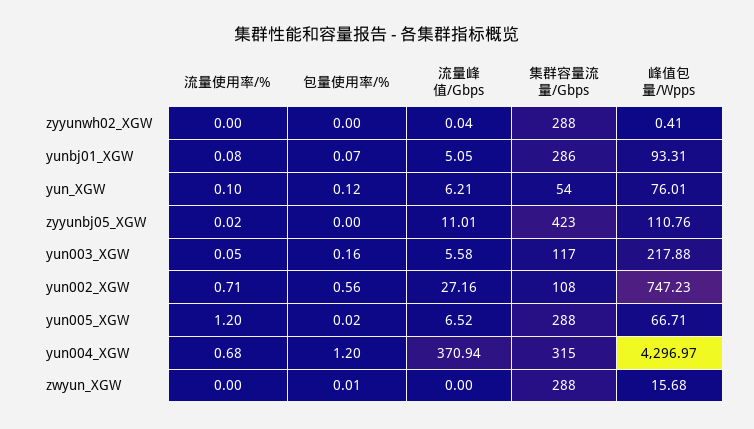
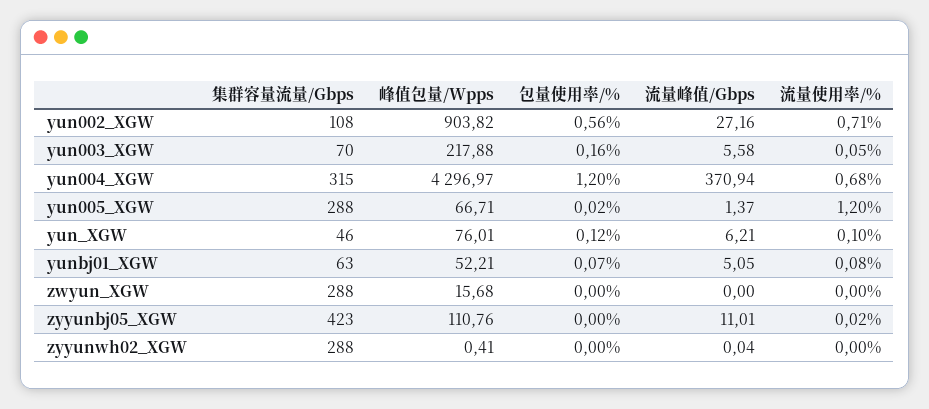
  {
    "流量使用率/%": {
      "zyyunwh02_XGW": 0,
      "yunbj01_XGW": 0.08,
      "yun_XGW": 0.1,
      "zyyunbj05_XGW": 0.02,
      "yun003_XGW": 0.05,
      "yun002_XGW": 0.71,
      "yun005_XGW": 1.2,
      "yun004_XGW": 0.68,
      "zwyun_XGW": 0
    },
    "包量使用率/%": {
      "zyyunwh02_XGW": 0,
      "yunbj01_XGW": 0.07,
      "yun_XGW": 0.12,
      "zyyunbj05_XGW": 0,
      "yun003_XGW": 0.16,
      "yun002_XGW": 0.56,
      "yun005_XGW": 0.02,
      "yun004_XGW": 1.2,
-     "zwyun_XGW": 0.01
+     "zwyun_XGW": 0
    },
    "流量峰值/Gbps": {
      "zyyunwh02_XGW": 0.04,
      "yunbj01_XGW": 5.05,
      "yun_XGW": 6.21,
      "zyyunbj05_XGW": 11.01,
      "yun003_XGW": 5.58,
      "yun002_XGW": 27.16,
-     "yun005_XGW": 6.52,
+     "yun005_XGW": 1.37,
      "yun004_XGW": 370.94,
      "zwyun_XGW": 0
    },
    "集群容量流量/Gbps": {
      "zyyunwh02_XGW": 288,
-     "yunbj01_XGW": 286,
+     "yunbj01_XGW": 63,
-     "yun_XGW": 54,
+     "yun_XGW": 46,
      "zyyunbj05_XGW": 423,
-     "yun003_XGW": 117,
+     "yun003_XGW": 70,
      "yun002_XGW": 108,
      "yun005_XGW": 288,
      "yun004_XGW": 315,
      "zwyun_XGW": 288
    },
    "峰值包量/Wpps": {
      "zyyunwh02_XGW": 0.41,
-     "yunbj01_XGW": 93.31,
+     "yunbj01_XGW": 52.21,
      "yun_XGW": 76.01,
      "zyyunbj05_XGW": 110.76,
      "yun003_XGW": 217.88,
-     "yun002_XGW": 747.23,
+     "yun002_XGW": 903.82,
      "yun005_XGW": 66.71,
      "yun004_XGW": 4296.97,
      "zwyun_XGW": 15.68
    }
  }

